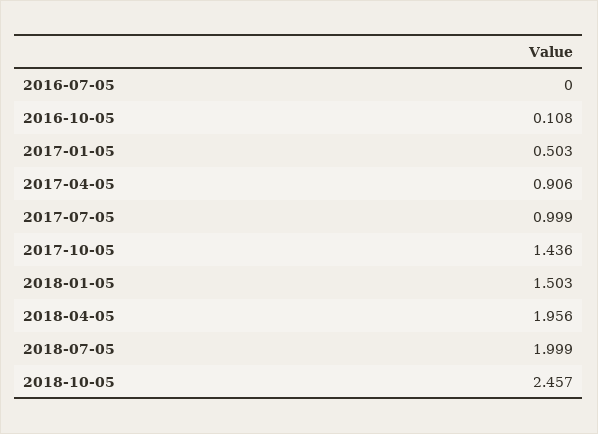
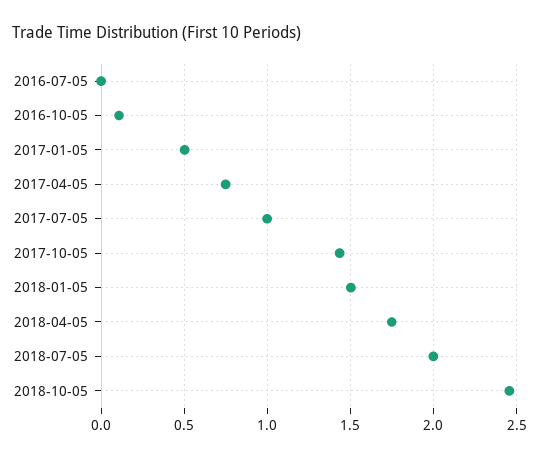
  {
    "2016-07-05": 0,
    "2016-10-05": 0.108,
    "2017-01-05": 0.503,
-   "2017-04-05": 0.906,
+   "2017-04-05": 0.75,
    "2017-07-05": 0.999,
    "2017-10-05": 1.436,
    "2018-01-05": 1.503,
-   "2018-04-05": 1.956,
+   "2018-04-05": 1.75,
    "2018-07-05": 1.999,
    "2018-10-05": 2.457
  }

